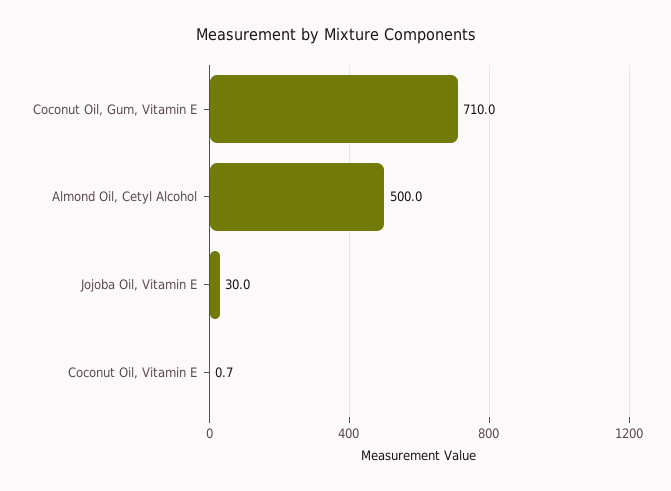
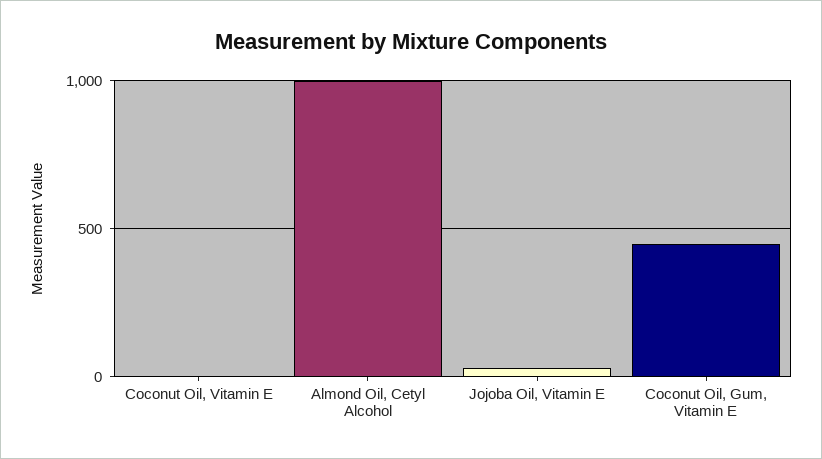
  {
-   "Coconut Oil, Gum, Vitamin E": 710,
+   "Coconut Oil, Gum, Vitamin E": 450,
-   "Almond Oil, Cetyl Alcohol": 500,
+   "Almond Oil, Cetyl Alcohol": 1000,
    "Jojoba Oil, Vitamin E": 30,
    "Coconut Oil, Vitamin E": 0.7
  }

